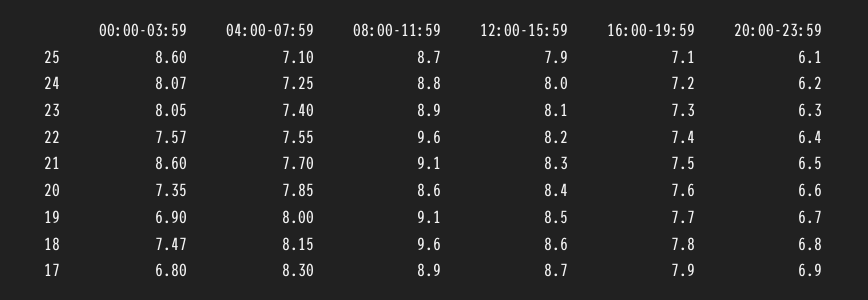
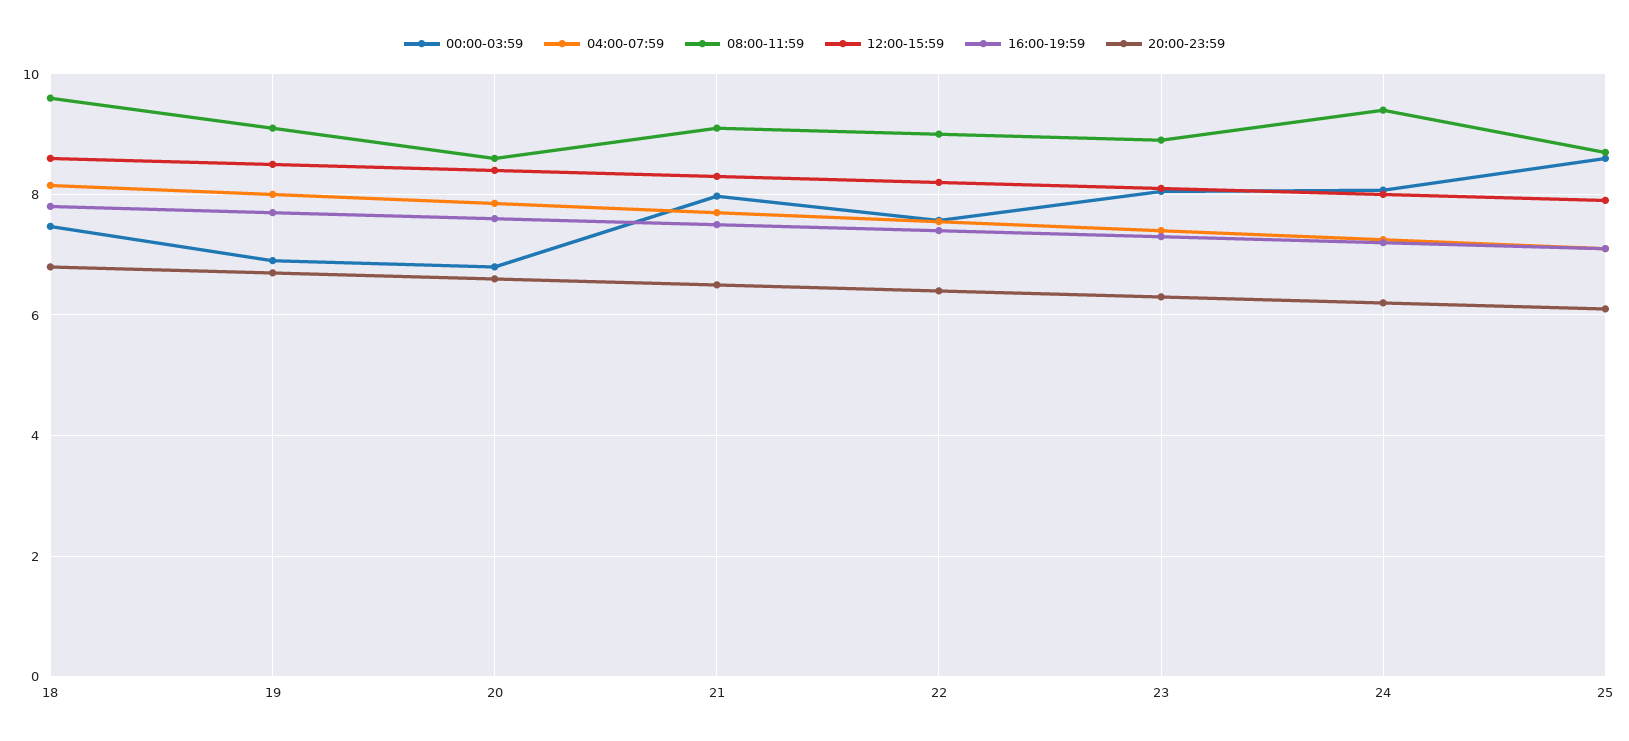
  {
    "00:00-03:59": {
      "25": 8.6,
      "24": 8.07,
      "23": 8.05,
      "22": 7.57,
-     "21": 8.6,
+     "21": 8,
-     "20": 7.35,
+     "20": 6.8,
      "19": 6.9,
-     "18": 7.47,
+     "18": 7.47
-     "17": 6.8
    },
    "04:00-07:59": {
      "25": 7.1,
      "24": 7.25,
      "23": 7.4,
      "22": 7.55,
      "21": 7.7,
      "20": 7.85,
      "19": 8,
-     "18": 8.15,
+     "18": 8.15
-     "17": 8.3
    },
    "08:00-11:59": {
      "25": 8.7,
-     "24": 8.8,
+     "24": 9.4,
      "23": 8.9,
-     "22": 9.6,
+     "22": 9,
      "21": 9.1,
      "20": 8.6,
      "19": 9.1,
-     "18": 9.6,
+     "18": 9.6
-     "17": 8.9
    },
    "12:00-15:59": {
      "25": 7.9,
      "24": 8,
      "23": 8.1,
      "22": 8.2,
      "21": 8.3,
      "20": 8.4,
      "19": 8.5,
-     "18": 8.6,
+     "18": 8.6
-     "17": 8.7
    },
    "16:00-19:59": {
      "25": 7.1,
      "24": 7.2,
      "23": 7.3,
      "22": 7.4,
      "21": 7.5,
      "20": 7.6,
      "19": 7.7,
-     "18": 7.8,
+     "18": 7.8
-     "17": 7.9
    },
    "20:00-23:59": {
      "25": 6.1,
      "24": 6.2,
      "23": 6.3,
      "22": 6.4,
      "21": 6.5,
      "20": 6.6,
      "19": 6.7,
-     "18": 6.8,
+     "18": 6.8
-     "17": 6.9
    }
  }

